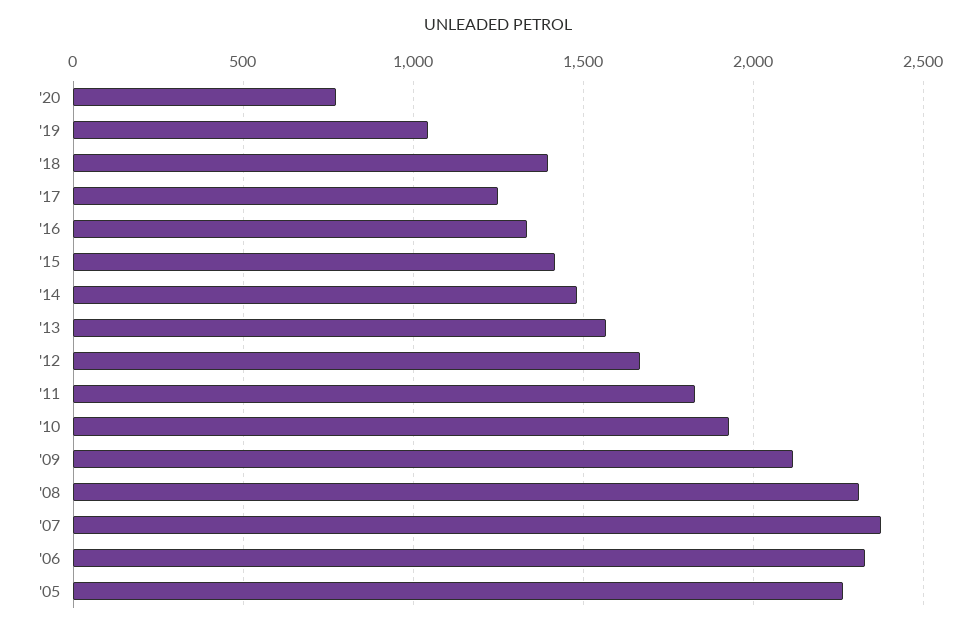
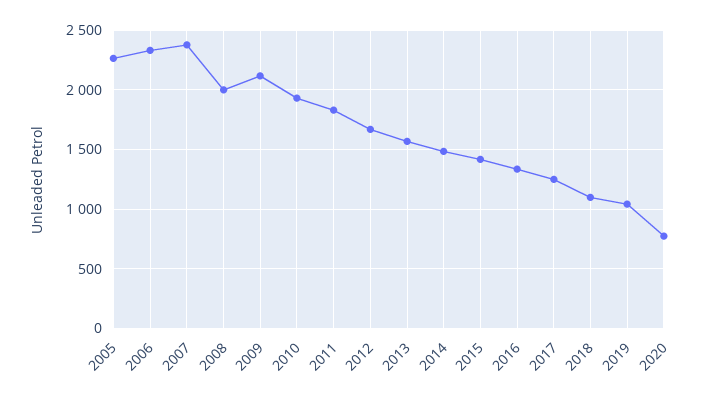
  {
    "'20": 750,
    "'19": 1050,
-   "'18": 1400,
+   "'18": 1100,
    "'17": 1250,
    "'16": 1350,
    "'15": 1400,
    "'14": 1500,
    "'13": 1550,
    "'12": 1650,
    "'11": 1850,
    "'10": 1950,
    "'09": 2100,
-   "'08": 2300,
+   "'08": 2000,
    "'07": 2400,
    "'06": 2350,
    "'05": 2250
  }

